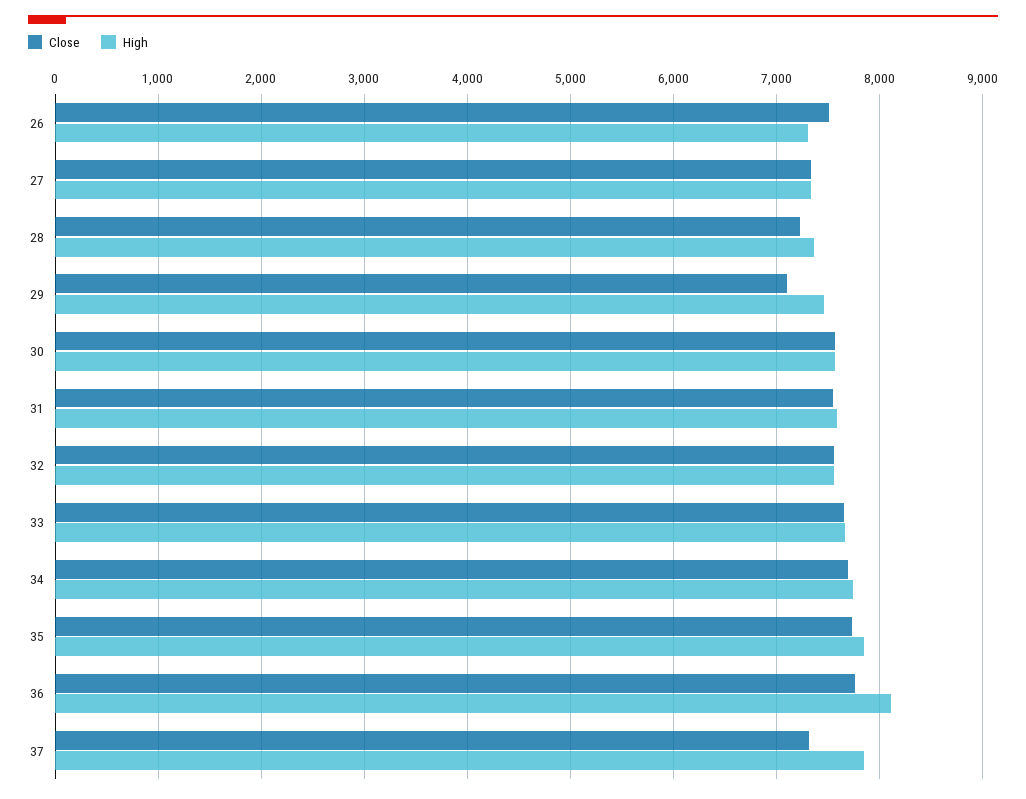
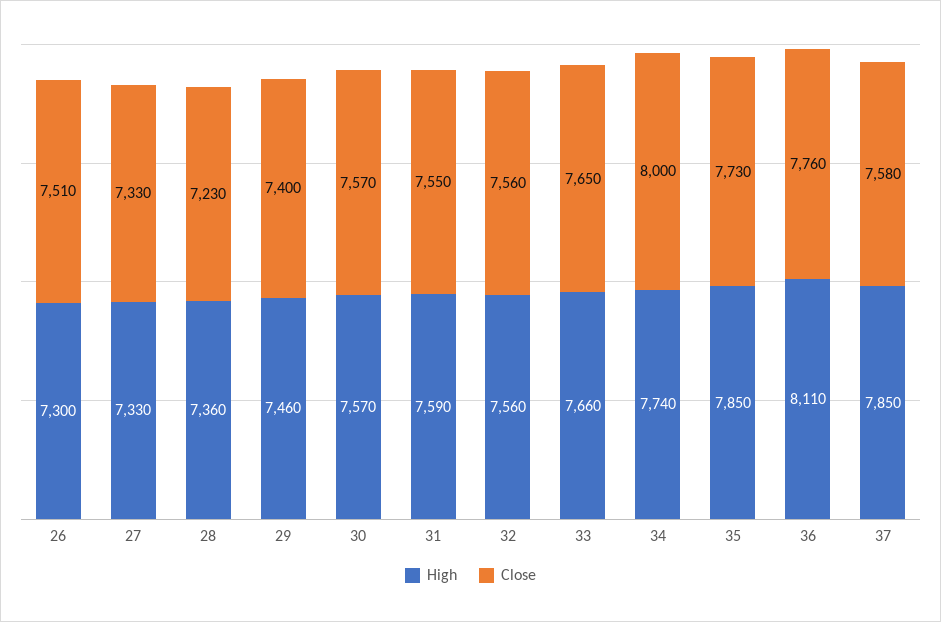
  {
    "Close": {
      "26": 7510,
      "27": 7330,
      "28": 7230,
-     "29": 7100,
+     "29": 7400,
      "30": 7570,
      "31": 7550,
      "32": 7560,
      "33": 7650,
-     "34": 7700,
+     "34": 8000,
      "35": 7730,
      "36": 7760,
-     "37": 7300
+     "37": 7580
    },
    "High": {
      "26": 7300,
      "27": 7330,
      "28": 7360,
      "29": 7460,
      "30": 7570,
      "31": 7590,
      "32": 7560,
      "33": 7660,
      "34": 7740,
      "35": 7850,
      "36": 8110,
      "37": 7850
    }
  }

